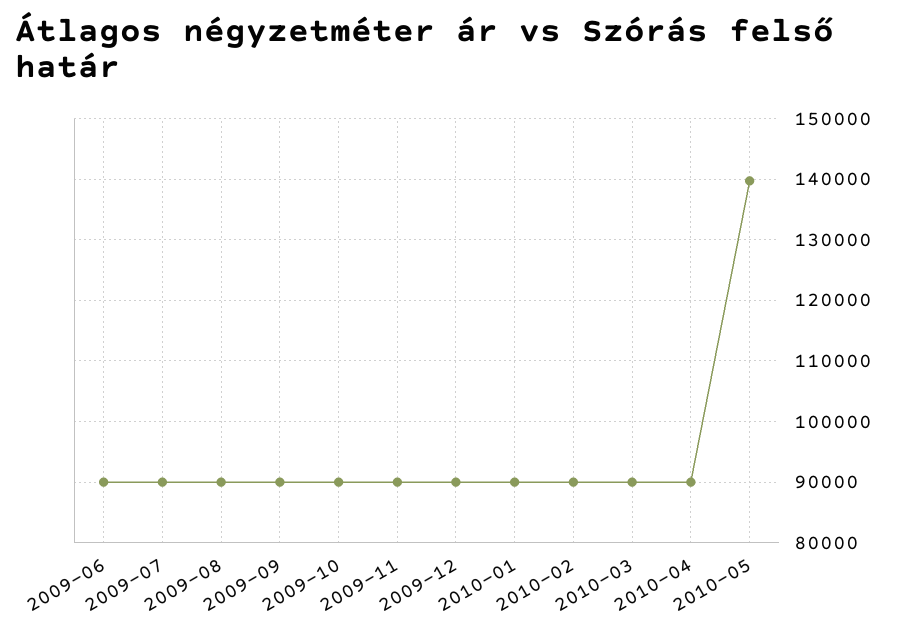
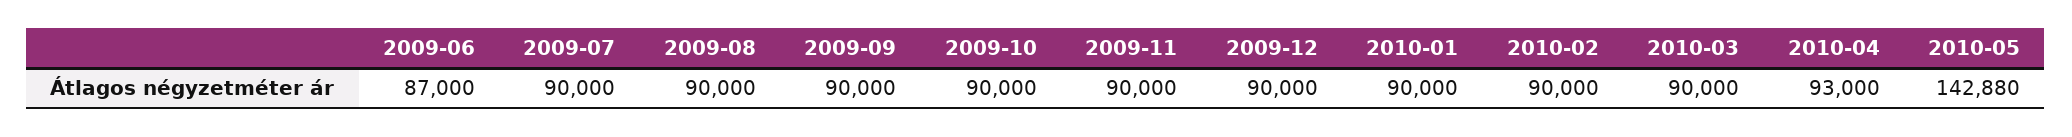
  {
-   "2009-06": 90000,
+   "2009-06": 87000,
    "2009-07": 90000,
    "2009-08": 90000,
    "2009-09": 90000,
    "2009-10": 90000,
    "2009-11": 90000,
    "2009-12": 90000,
    "2010-01": 90000,
    "2010-02": 90000,
    "2010-03": 90000,
-   "2010-04": 90000,
+   "2010-04": 93000,
-   "2010-05": 140000
+   "2010-05": 142880
  }

